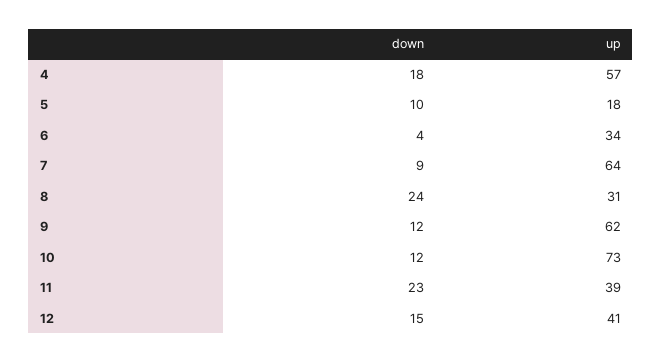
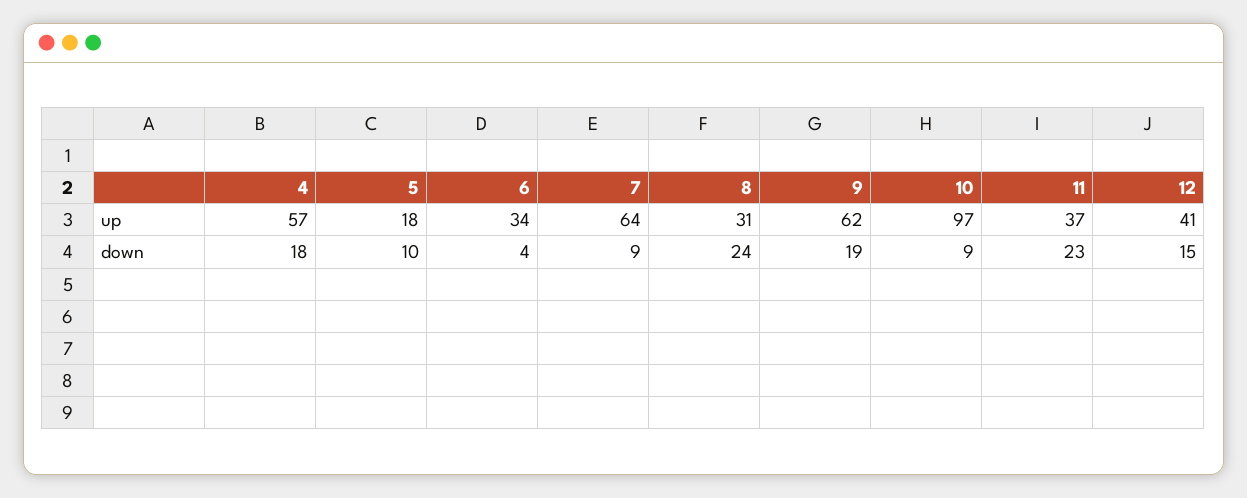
  {
    "down": {
      "4": 18,
      "5": 10,
      "6": 4,
      "7": 9,
      "8": 24,
-     "9": 12,
+     "9": 19,
-     "10": 12,
+     "10": 9,
      "11": 23,
      "12": 15
    },
    "up": {
      "4": 57,
      "5": 18,
      "6": 34,
      "7": 64,
      "8": 31,
      "9": 62,
-     "10": 73,
+     "10": 97,
-     "11": 39,
+     "11": 37,
      "12": 41
    }
  }

